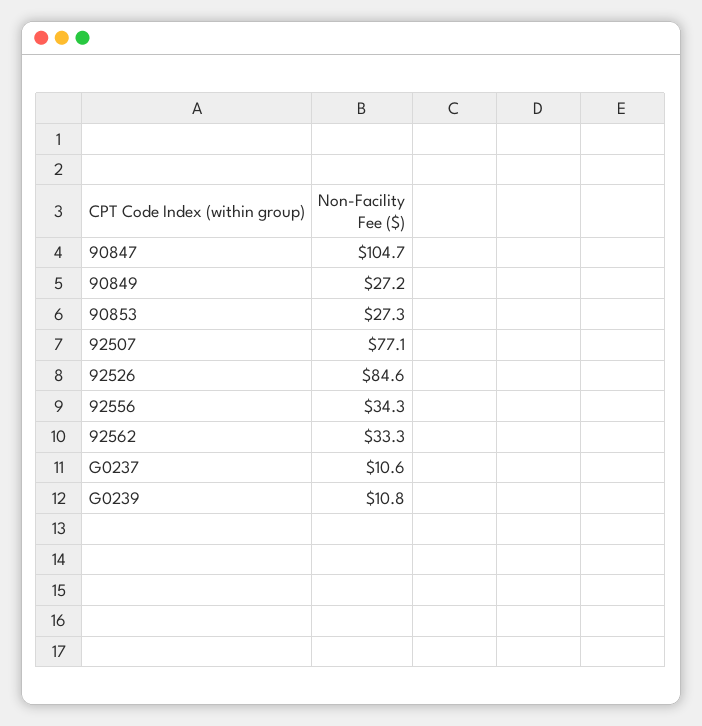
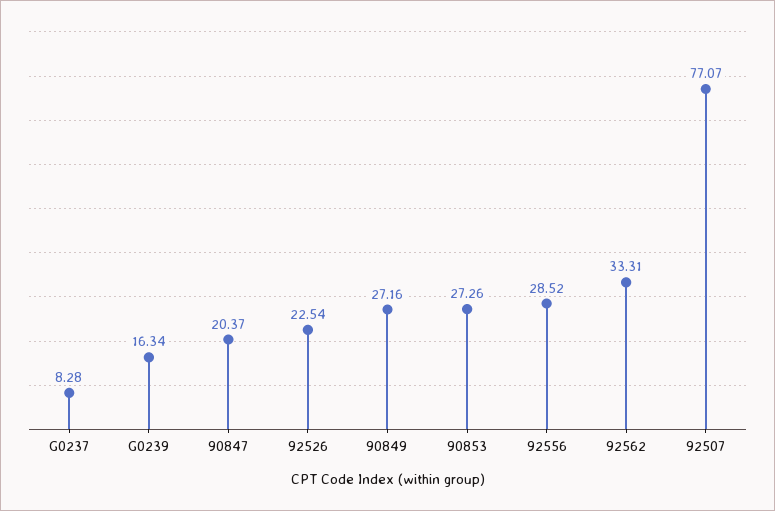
  {
-   "90847": 104.7,
+   "90847": 20.37,
    "90849": 27.16,
    "90853": 27.26,
    "92507": 77.07,
-   "92526": 84.6,
+   "92526": 22.54,
-   "92556": 34.3,
+   "92556": 28.52,
    "92562": 33.31,
-   "G0237": 10.6,
+   "G0237": 8.28,
-   "G0239": 10.8
+   "G0239": 16.34
  }

